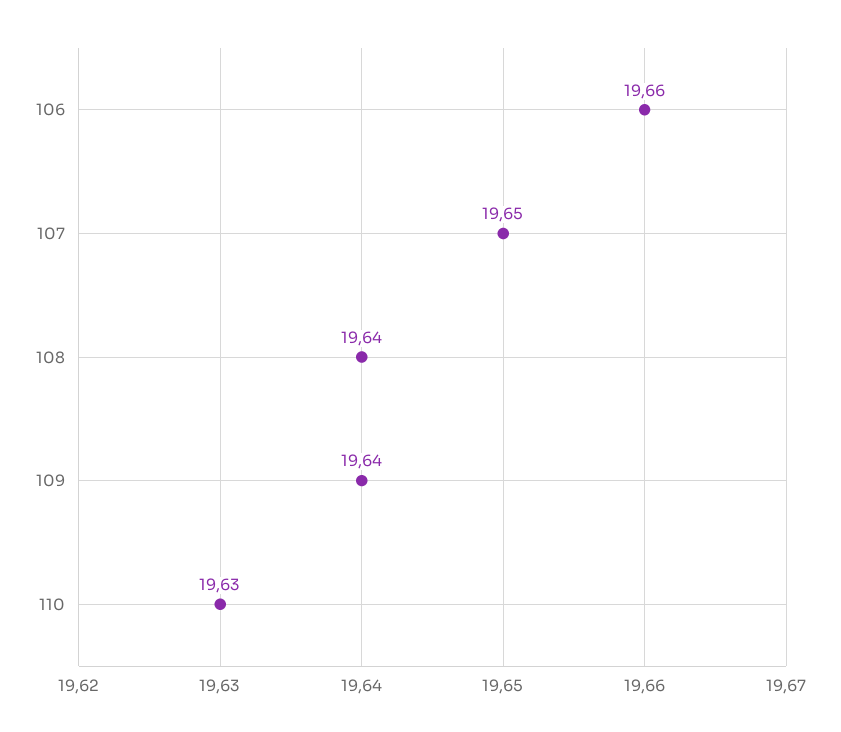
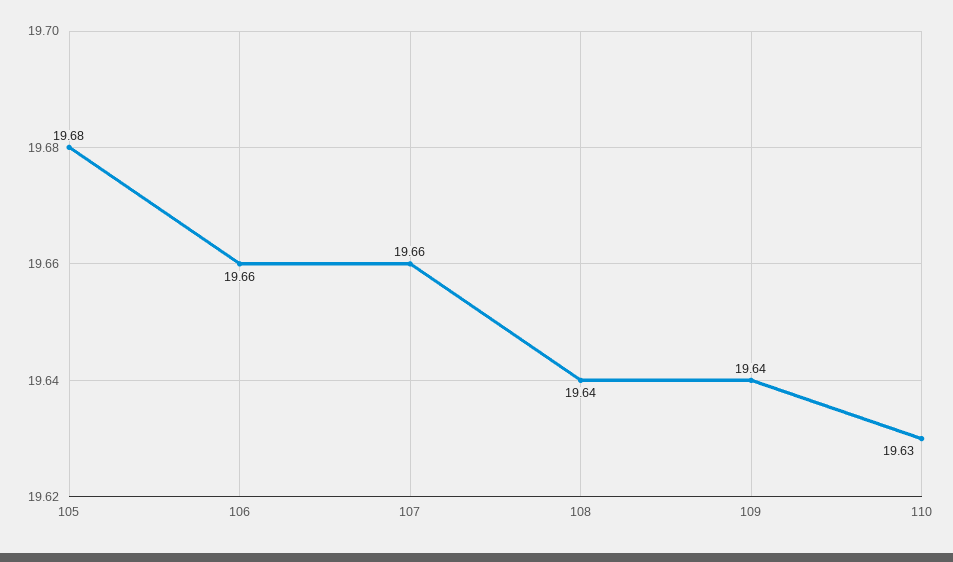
  {
    "106": 19.66,
-   "107": 19.65,
+   "107": 19.66,
    "108": 19.64,
    "109": 19.64,
-   "110": 19.63
+   "110": 19.63,
+   "105": 19.68
  }

